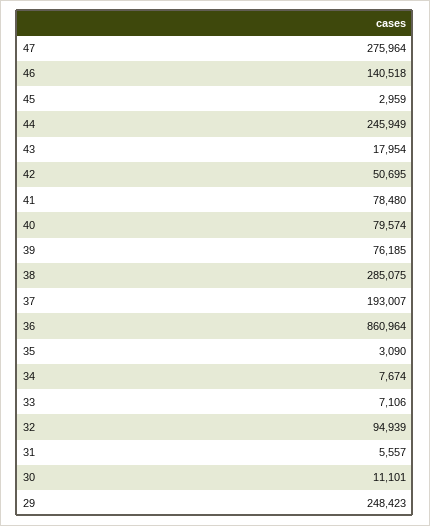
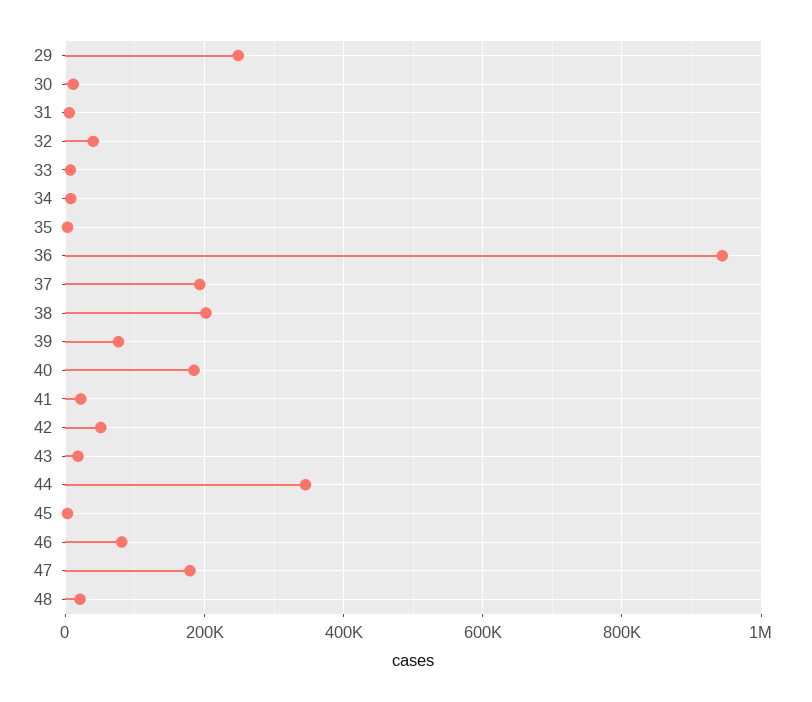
  {
-   "47": 275964,
+   "47": 180000,
-   "46": 140518,
+   "46": 80000,
    "45": 2959,
-   "44": 245949,
+   "44": 340000,
    "43": 17954,
    "42": 50695,
-   "41": 78480,
+   "41": 20000,
-   "40": 79574,
+   "40": 180000,
    "39": 76185,
-   "38": 285075,
+   "38": 200000,
    "37": 193007,
-   "36": 860964,
+   "36": 940000,
    "35": 3090,
    "34": 7674,
    "33": 7106,
-   "32": 94939,
+   "32": 40000,
    "31": 5557,
    "30": 11101,
-   "29": 248423
+   "29": 248423,
+   "48": 20000
  }

